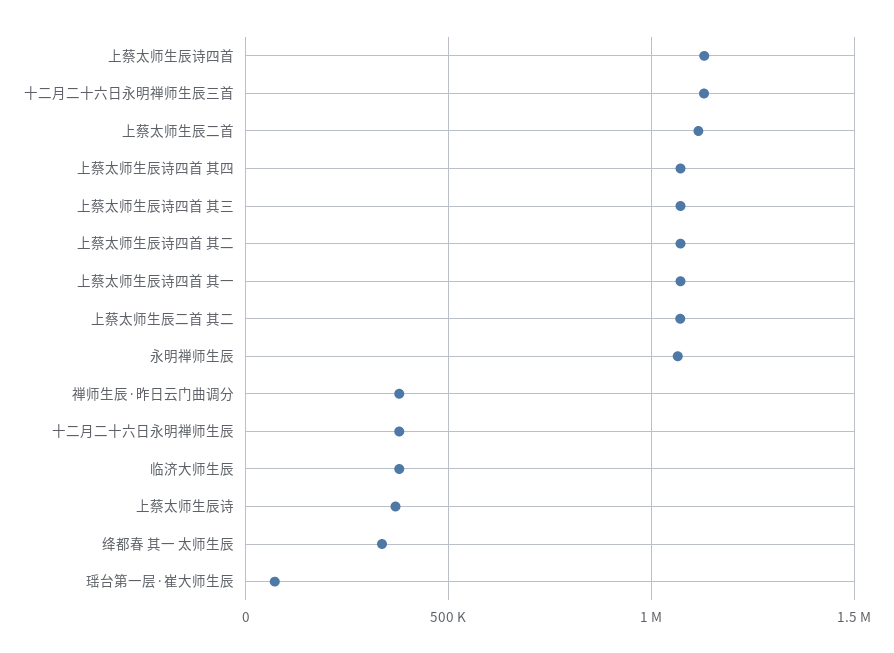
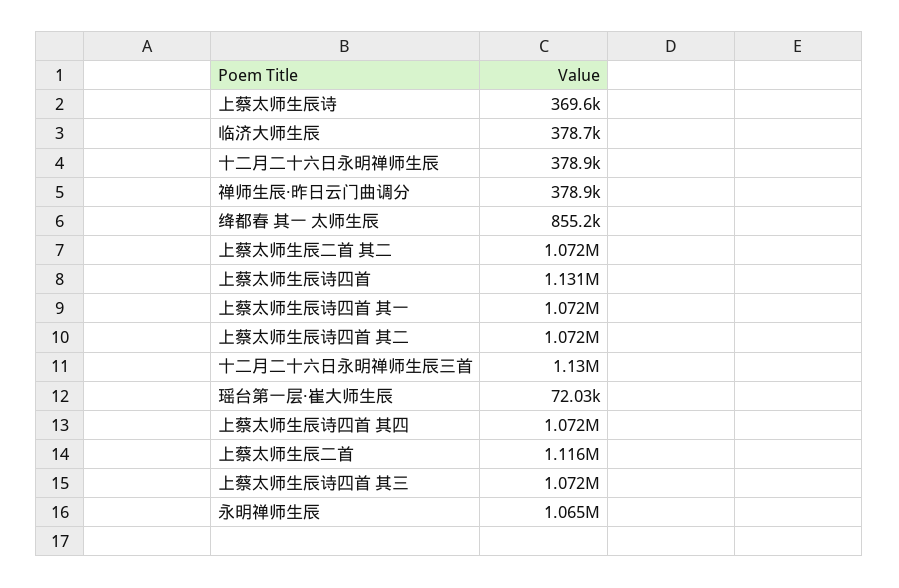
  {
    "上蔡太师生辰诗四首": 1131000,
    "十二月二十六日永明禅师生辰三首": 1130000,
    "上蔡太师生辰二首": 1116000,
    "上蔡太师生辰诗四首 其四": 1072000,
    "上蔡太师生辰诗四首 其三": 1072000,
    "上蔡太师生辰诗四首 其二": 1072000,
    "上蔡太师生辰诗四首 其一": 1072000,
    "上蔡太师生辰二首 其二": 1072000,
    "永明禅师生辰": 1065000,
    "禅师生辰·昨日云门曲调分": 378900,
    "十二月二十六日永明禅师生辰": 378900,
    "临济大师生辰": 378700,
    "上蔡太师生辰诗": 369600,
-   "绛都春 其一 太师生辰": 350000,
+   "绛都春 其一 太师生辰": 855200,
    "瑶台第一层·崔大师生辰": 72030
  }

